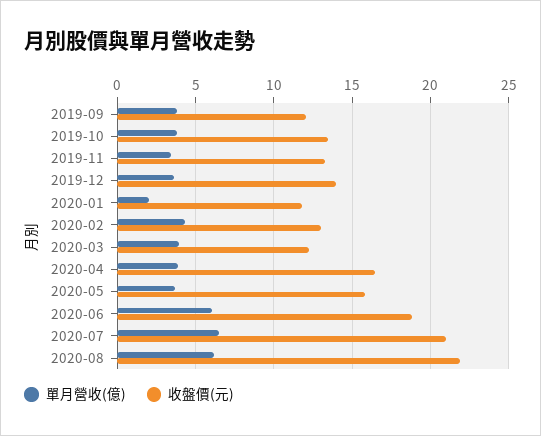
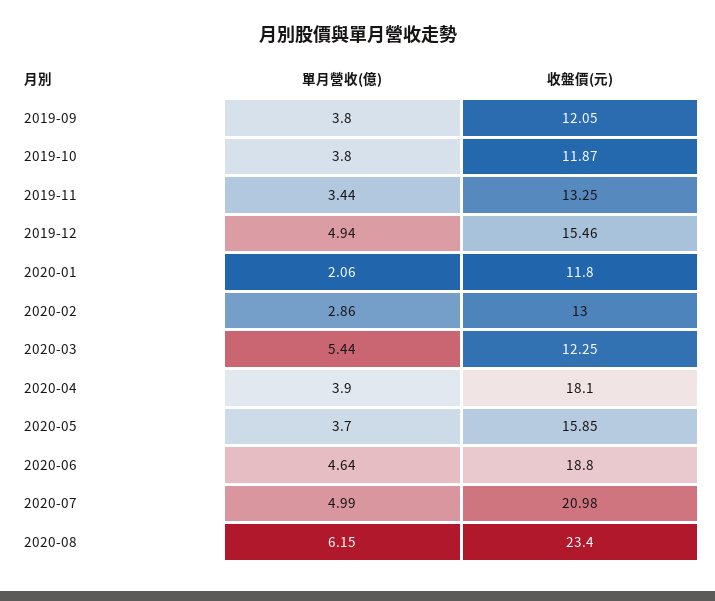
  {
    "單月營收(億)": {
      "2019-09": 3.8,
      "2019-10": 3.8,
      "2019-11": 3.44,
-     "2019-12": 3.5,
+     "2019-12": 4.94,
      "2020-01": 2.06,
-     "2020-02": 4.5,
+     "2020-02": 2.86,
-     "2020-03": 4,
+     "2020-03": 5.44,
      "2020-04": 3.9,
      "2020-05": 3.7,
-     "2020-06": 6,
+     "2020-06": 4.64,
-     "2020-07": 6.5,
+     "2020-07": 4.99,
      "2020-08": 6.15
    },
    "收盤價(元)": {
      "2019-09": 12.05,
-     "2019-10": 13.5,
+     "2019-10": 11.87,
      "2019-11": 13.25,
-     "2019-12": 14,
+     "2019-12": 15.46,
      "2020-01": 11.8,
      "2020-02": 13,
      "2020-03": 12.25,
-     "2020-04": 16.5,
+     "2020-04": 18.1,
      "2020-05": 15.85,
      "2020-06": 18.8,
      "2020-07": 20.98,
-     "2020-08": 22
+     "2020-08": 23.4
    }
  }

